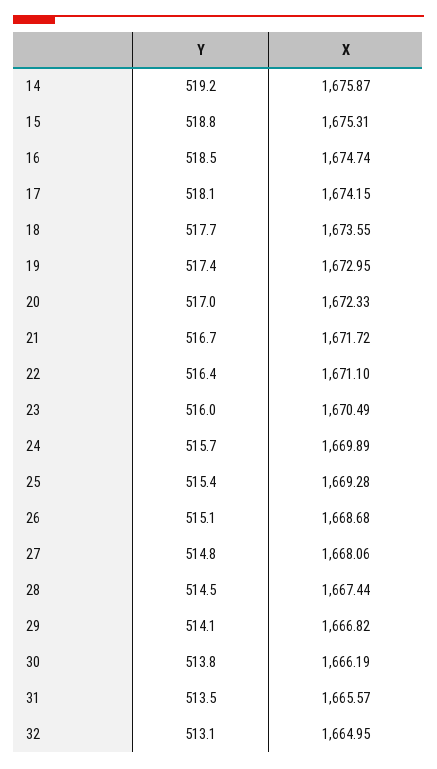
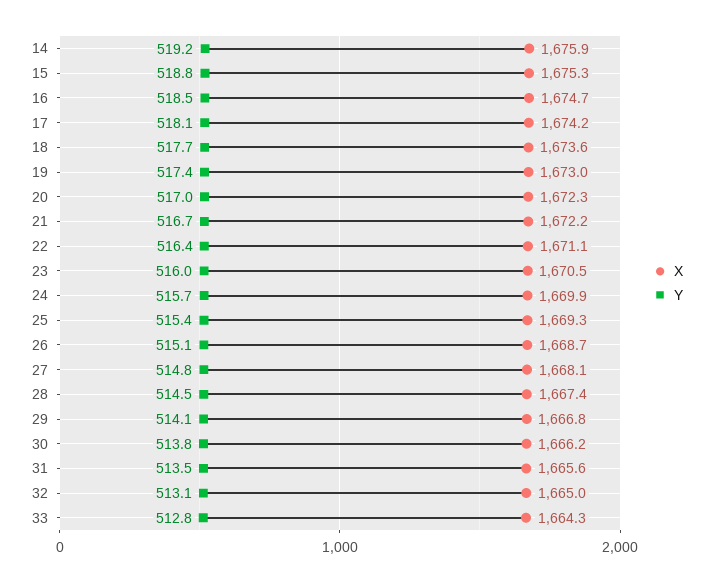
  {
    "Y": {
      "14": 519.2,
      "15": 518.8,
      "16": 518.5,
      "17": 518.1,
      "18": 517.7,
      "19": 517.4,
      "20": 517,
      "21": 516.7,
      "22": 516.4,
      "23": 516,
      "24": 515.7,
      "25": 515.4,
      "26": 515.1,
      "27": 514.8,
      "28": 514.5,
      "29": 514.1,
      "30": 513.8,
      "31": 513.5,
-     "32": 513.1
+     "32": 513.1,
+     "33": 512.8
    },
    "X": {
      "14": 1675.87,
      "15": 1675.31,
      "16": 1674.74,
      "17": 1674.15,
      "18": 1673.55,
      "19": 1672.95,
      "20": 1672.33,
-     "21": 1671.72,
+     "21": 1672.2,
      "22": 1671.1,
      "23": 1670.49,
      "24": 1669.89,
      "25": 1669.28,
      "26": 1668.68,
      "27": 1668.06,
      "28": 1667.44,
      "29": 1666.82,
      "30": 1666.19,
      "31": 1665.57,
-     "32": 1664.95
+     "32": 1664.95,
+     "33": 1664.3
    }
  }

